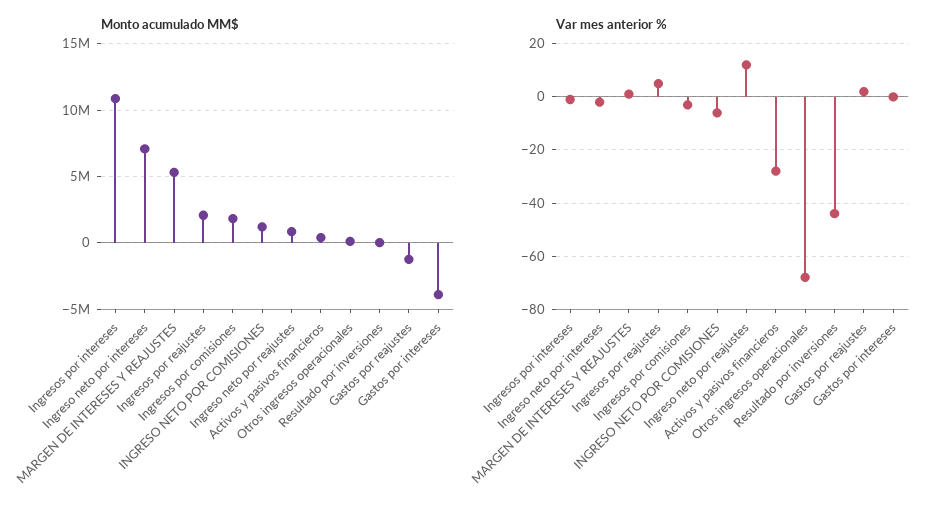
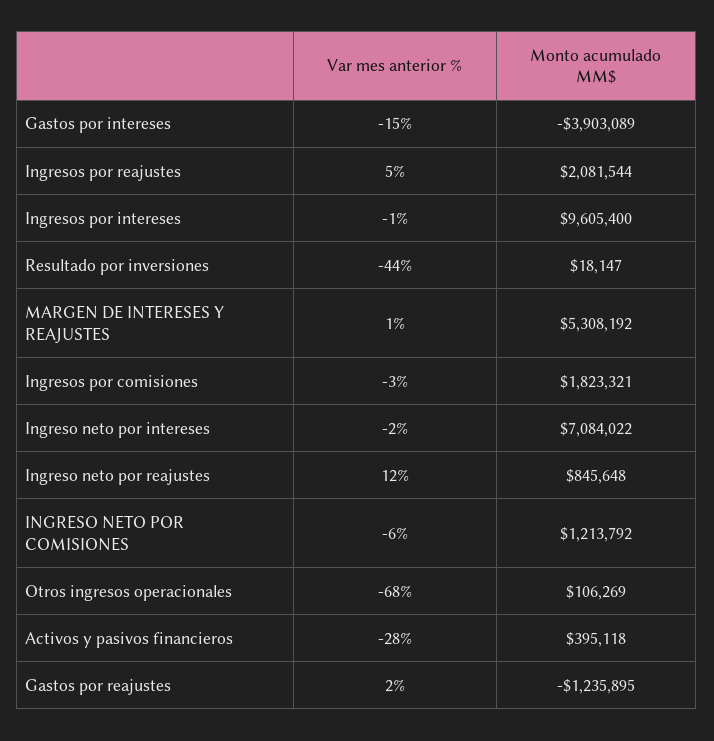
  {
    "Monto acumulado MM$": {
-     "Ingresos por intereses": 11000000,
+     "Ingresos por intereses": 9605400,
      "Ingreso neto por intereses": 7084022,
      "MARGEN DE INTERESES Y REAJUSTES": 5308192,
      "Ingresos por reajustes": 2081544,
      "Ingresos por comisiones": 1823321,
      "INGRESO NETO POR COMISIONES": 1213792,
      "Ingreso neto por reajustes": 845648,
      "Activos y pasivos financieros": 395118,
      "Otros ingresos operacionales": 106269,
      "Resultado por inversiones": 18147,
      "Gastos por reajustes": -1235895,
      "Gastos por intereses": -3903089
    },
    "Var mes anterior %": {
      "Ingresos por intereses": -1,
      "Ingreso neto por intereses": -2,
      "MARGEN DE INTERESES Y REAJUSTES": 1,
      "Ingresos por reajustes": 5,
      "Ingresos por comisiones": -3,
      "INGRESO NETO POR COMISIONES": -6,
      "Ingreso neto por reajustes": 12,
      "Activos y pasivos financieros": -28,
      "Otros ingresos operacionales": -68,
      "Resultado por inversiones": -44,
      "Gastos por reajustes": 2,
-     "Gastos por intereses": 0
+     "Gastos por intereses": -15
    }
  }

